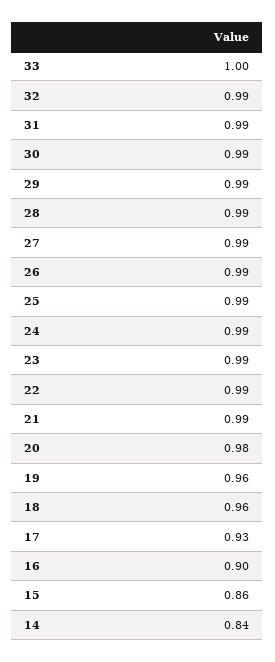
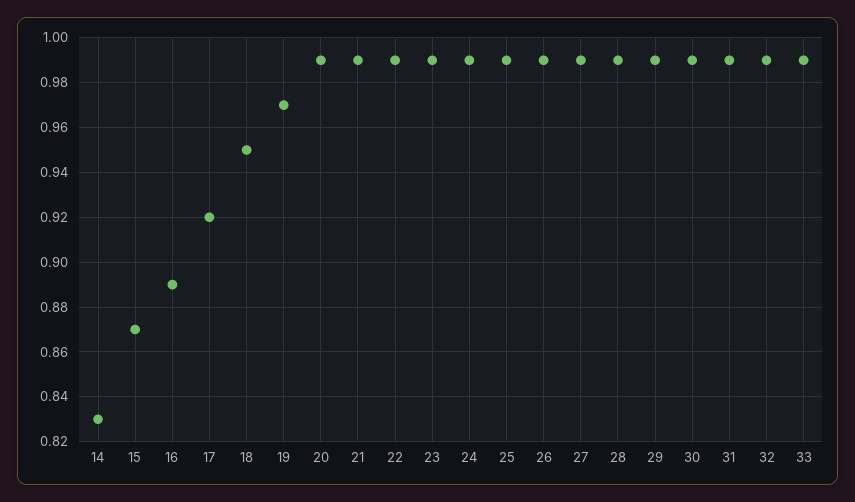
  {
-   "33": 1,
+   "33": 0.99,
    "32": 0.99,
    "31": 0.99,
    "30": 0.99,
    "29": 0.99,
    "28": 0.99,
    "27": 0.99,
    "26": 0.99,
    "25": 0.99,
    "24": 0.99,
    "23": 0.99,
    "22": 0.99,
    "21": 0.99,
-   "20": 0.98,
+   "20": 0.99,
-   "19": 0.96,
+   "19": 0.97,
-   "18": 0.96,
+   "18": 0.95,
-   "17": 0.93,
+   "17": 0.92,
-   "16": 0.9,
+   "16": 0.89,
-   "15": 0.86,
+   "15": 0.87,
-   "14": 0.84
+   "14": 0.83
  }

